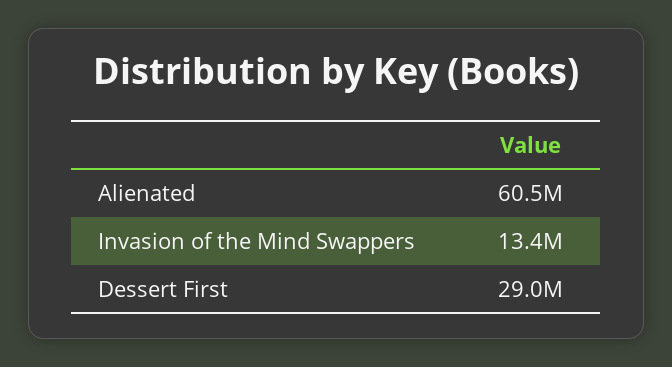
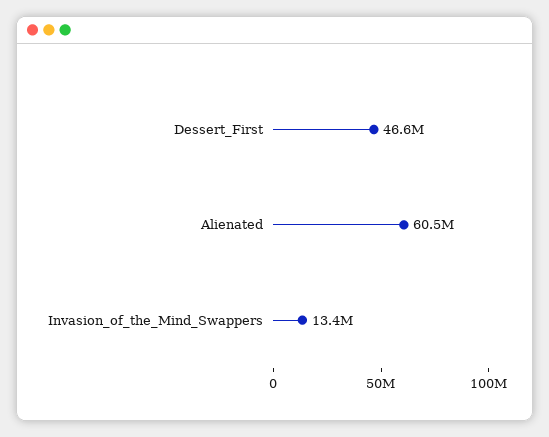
  {
    "Alienated": 60500000,
    "Invasion of the Mind Swappers": 13400000,
-   "Dessert First": 29000000
+   "Dessert First": 46600000
  }

